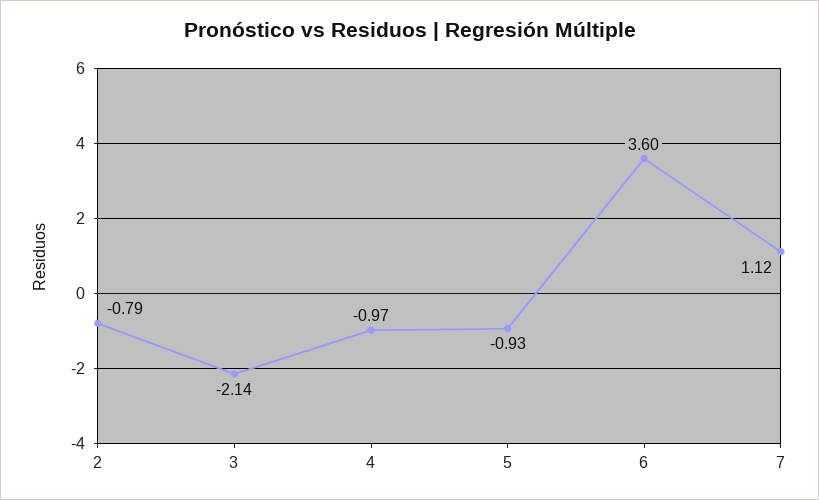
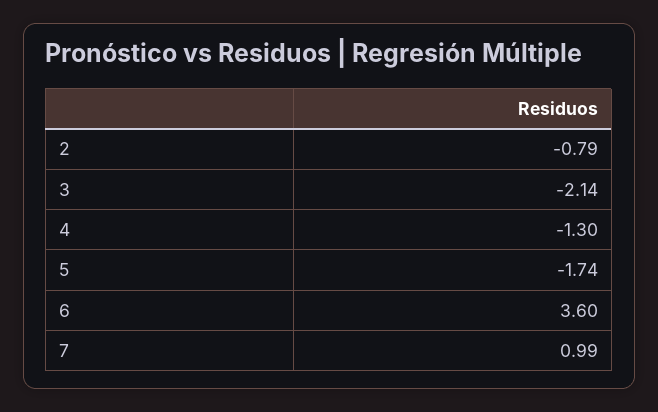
  {
    "2": -0.79,
    "3": -2.14,
-   "4": -0.97,
+   "4": -1.3,
-   "5": -0.93,
+   "5": -1.74,
    "6": 3.6,
-   "7": 1.12
+   "7": 0.99
  }

